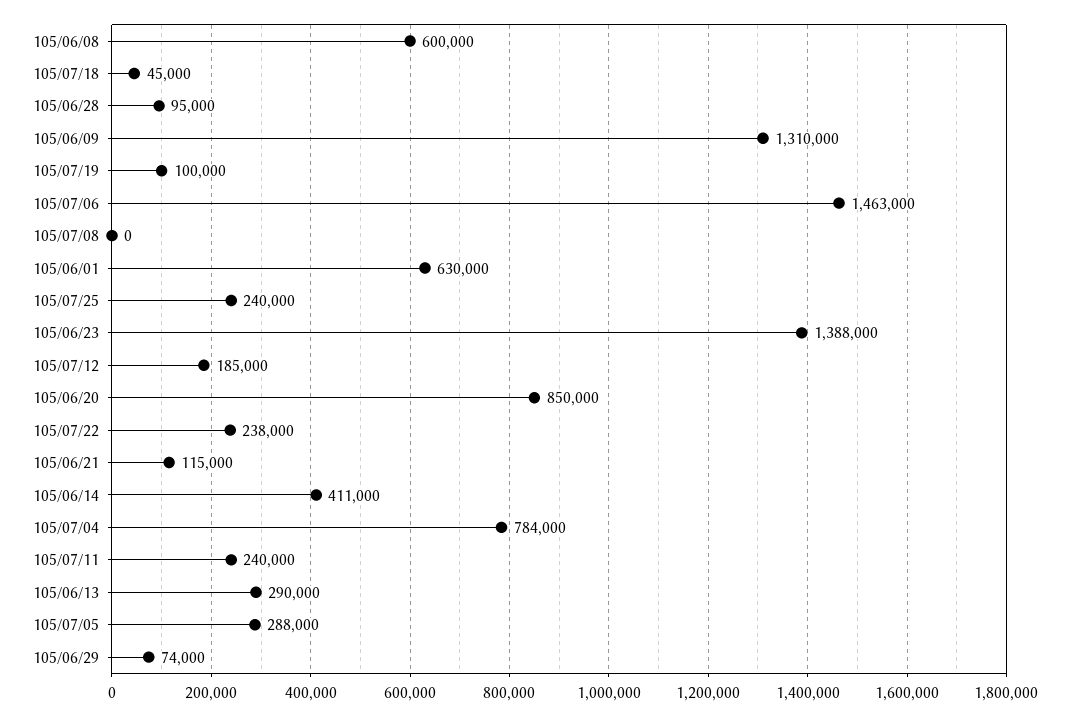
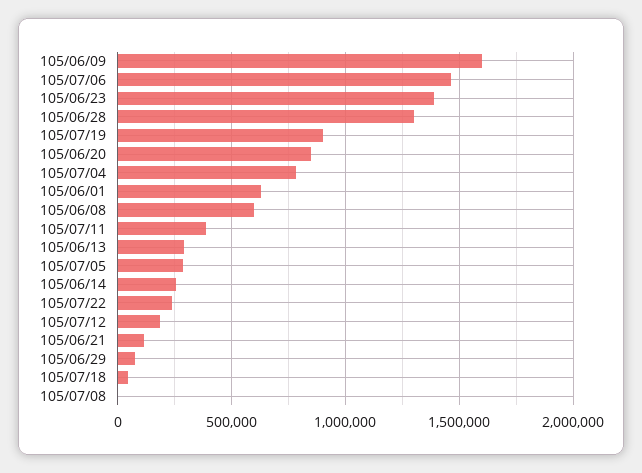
  {
    "105/06/08": 600000,
    "105/07/18": 45000,
-   "105/06/28": 95000,
+   "105/06/28": 1300000,
-   "105/06/09": 1310000,
+   "105/06/09": 1600000,
-   "105/07/19": 100000,
+   "105/07/19": 900000,
    "105/07/06": 1463000,
    "105/07/08": 0,
    "105/06/01": 630000,
-   "105/07/25": 240000,
    "105/06/23": 1388000,
    "105/07/12": 185000,
    "105/06/20": 850000,
    "105/07/22": 238000,
    "105/06/21": 115000,
-   "105/06/14": 411000,
+   "105/06/14": 250000,
    "105/07/04": 784000,
-   "105/07/11": 240000,
+   "105/07/11": 400000,
    "105/06/13": 290000,
    "105/07/05": 288000,
    "105/06/29": 74000
  }

